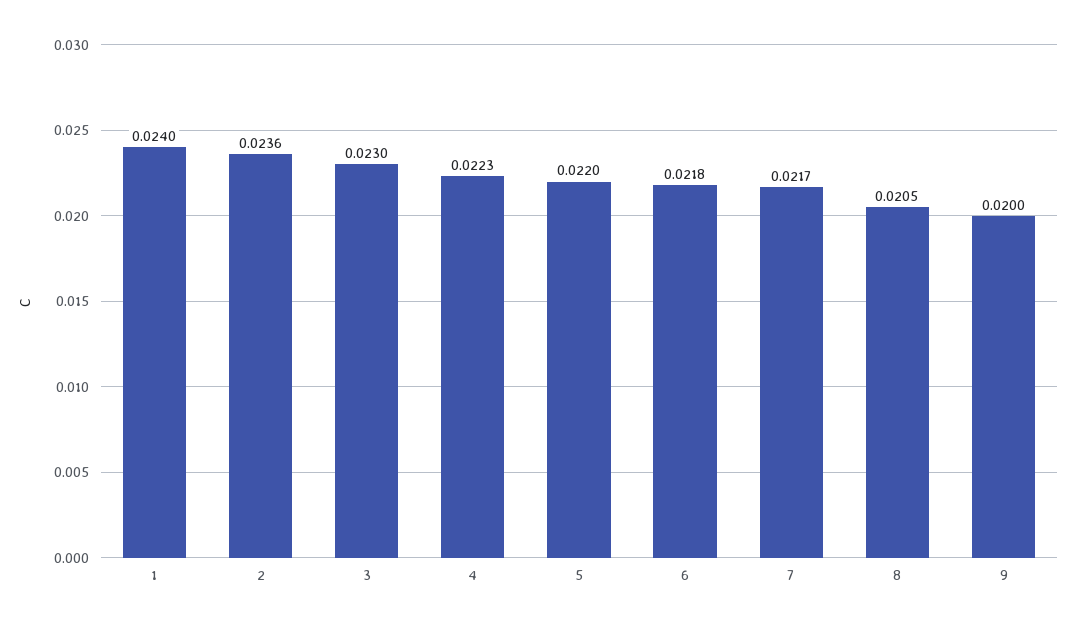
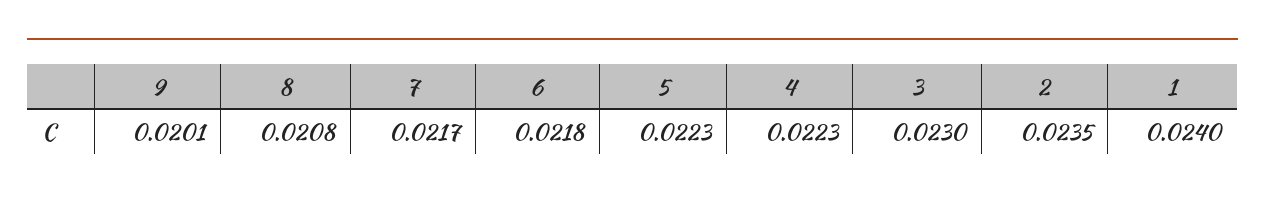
  {
    "1": 0.024,
-   "2": 0.0236,
+   "2": 0.0235,
    "3": 0.023,
    "4": 0.0223,
-   "5": 0.022,
+   "5": 0.0223,
    "6": 0.0218,
    "7": 0.0217,
-   "8": 0.0205,
+   "8": 0.0208,
-   "9": 0.02
+   "9": 0.0201
  }

